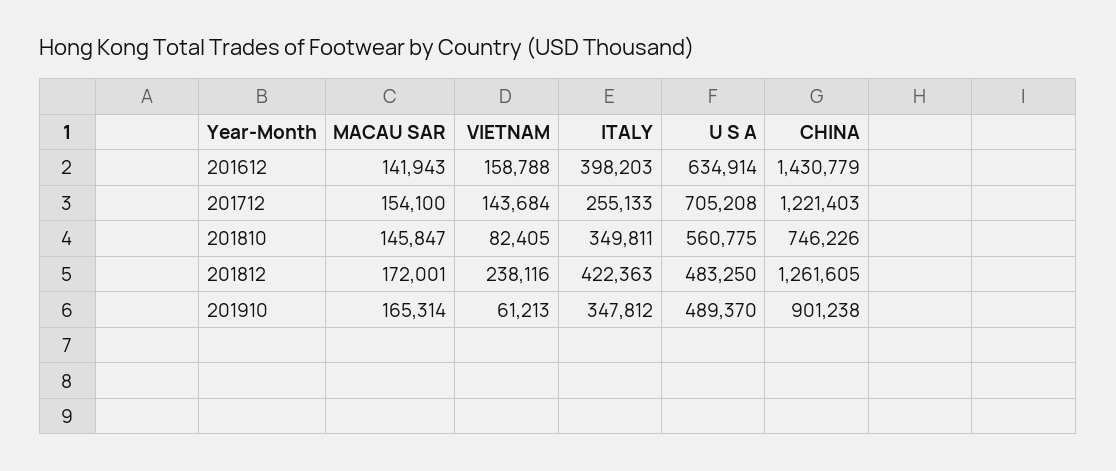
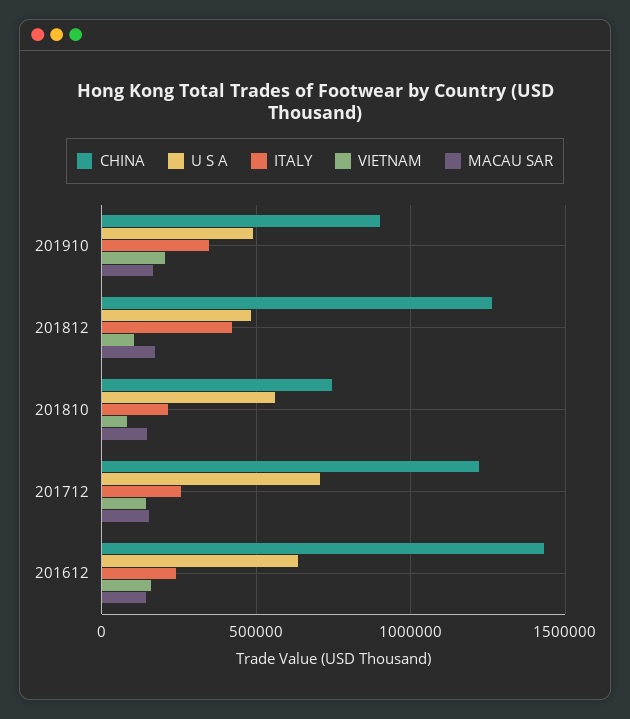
  {
    "MACAU SAR": {
      "201612": 141943,
      "201712": 154100,
      "201810": 145847,
      "201812": 172001,
      "201910": 165314
    },
    "VIETNAM": {
      "201612": 158788,
      "201712": 143684,
      "201810": 82405,
-     "201812": 238116,
+     "201812": 100000,
-     "201910": 61213
+     "201910": 200000
    },
    "ITALY": {
-     "201612": 398203,
+     "201612": 250000,
      "201712": 255133,
-     "201810": 349811,
+     "201810": 200000,
      "201812": 422363,
      "201910": 347812
    },
    "U S A": {
      "201612": 634914,
      "201712": 705208,
      "201810": 560775,
      "201812": 483250,
      "201910": 489370
    },
    "CHINA": {
      "201612": 1430779,
      "201712": 1221403,
      "201810": 746226,
      "201812": 1261605,
      "201910": 901238
    }
  }

